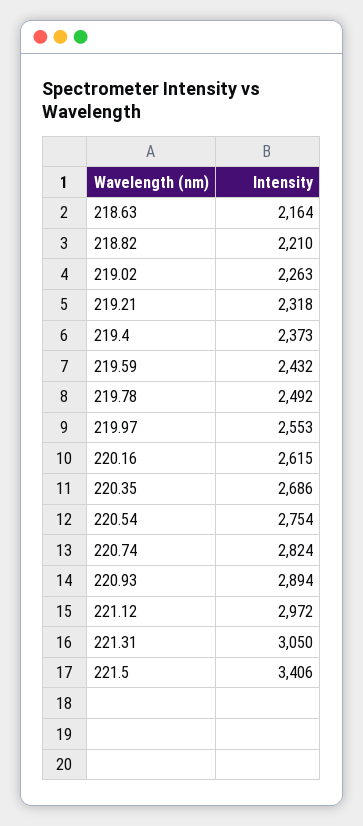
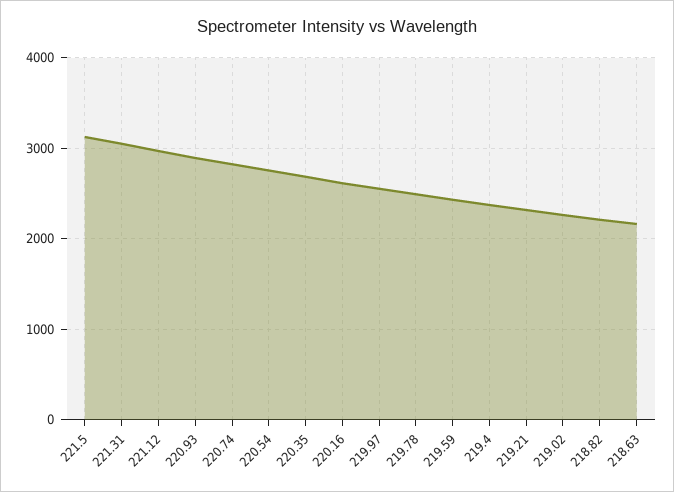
  {
    "218.63": 2164,
    "218.82": 2210,
    "219.02": 2263,
    "219.21": 2318,
    "219.4": 2373,
    "219.59": 2432,
    "219.78": 2492,
    "219.97": 2553,
    "220.16": 2615,
    "220.35": 2686,
    "220.54": 2754,
    "220.74": 2824,
    "220.93": 2894,
    "221.12": 2972,
    "221.31": 3050,
-   "221.5": 3406
+   "221.5": 3100
  }

